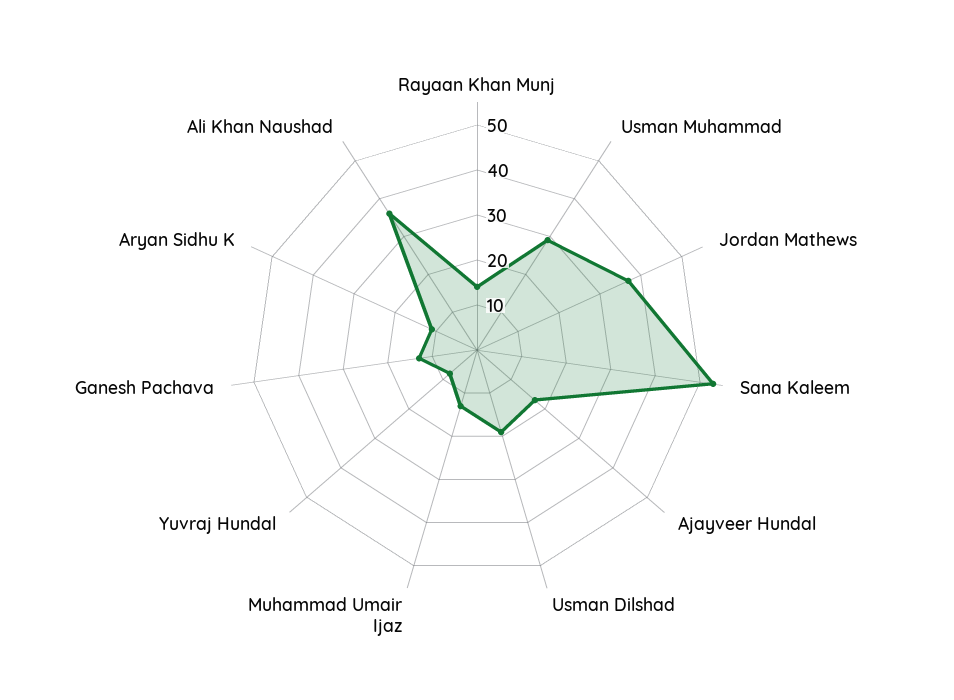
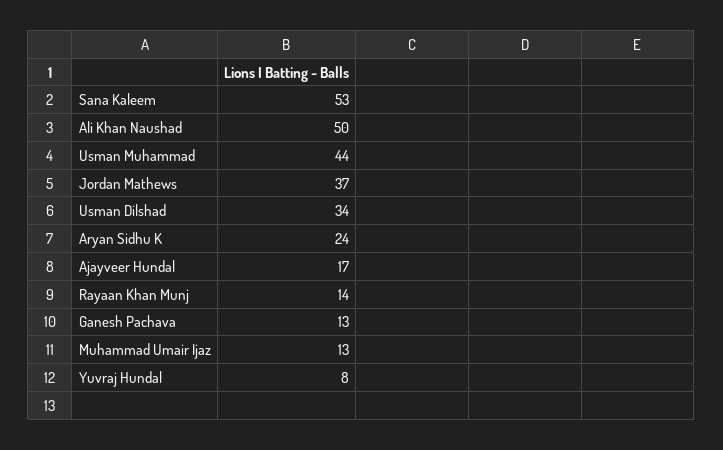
  {
    "Rayaan Khan Munj": 14,
-   "Usman Muhammad": 30,
+   "Usman Muhammad": 44,
    "Jordan Mathews": 37,
    "Sana Kaleem": 53,
    "Ajayveer Hundal": 17,
-   "Usman Dilshad": 20,
+   "Usman Dilshad": 34,
    "Muhammad Umair Ijaz": 13,
    "Yuvraj Hundal": 8,
    "Ganesh Pachava": 13,
-   "Aryan Sidhu K": 10,
+   "Aryan Sidhu K": 24,
-   "Ali Khan Naushad": 35
+   "Ali Khan Naushad": 50
  }

